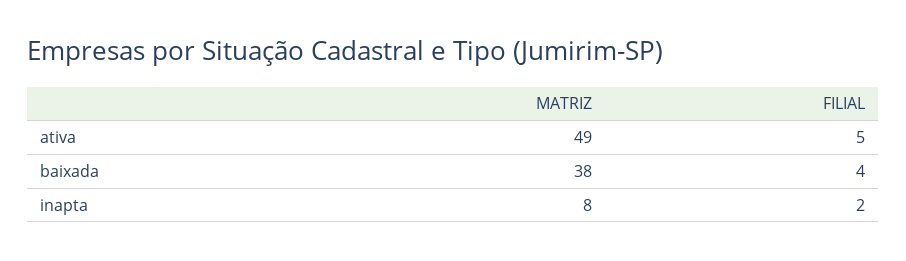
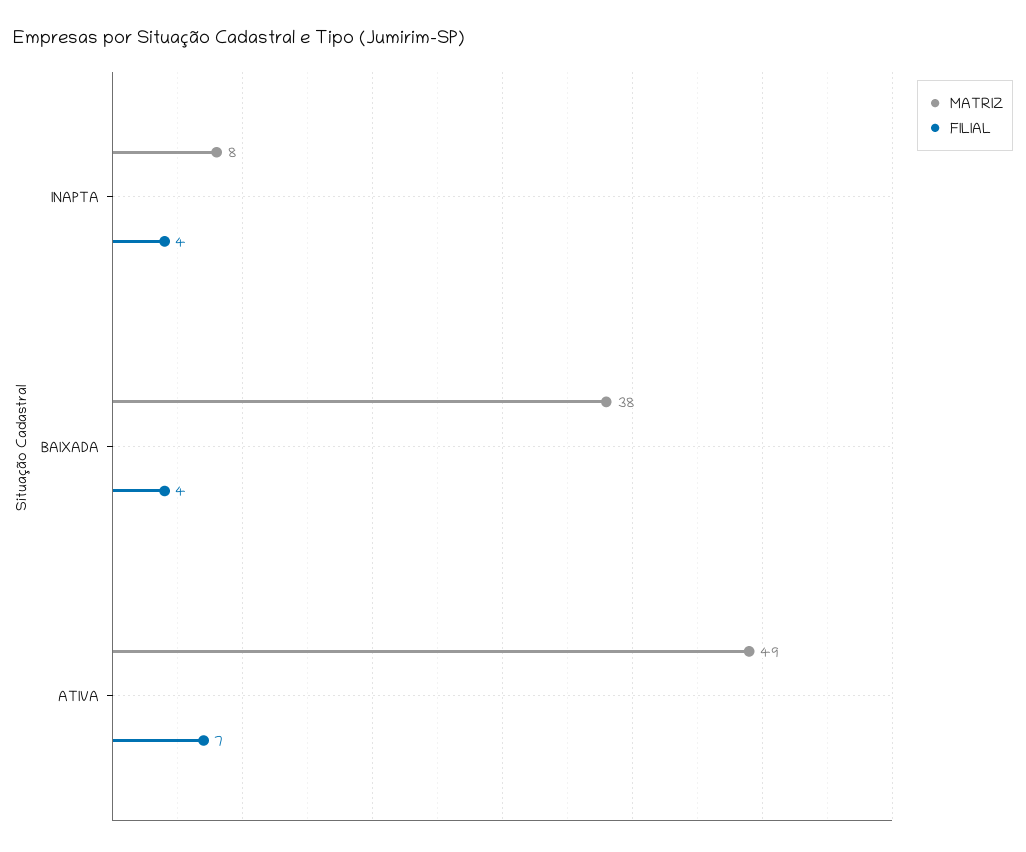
  {
    "MATRIZ": {
      "ativa": 49,
      "baixada": 38,
      "inapta": 8
    },
    "FILIAL": {
-     "ativa": 5,
+     "ativa": 7,
      "baixada": 4,
-     "inapta": 2
+     "inapta": 4
    }
  }

